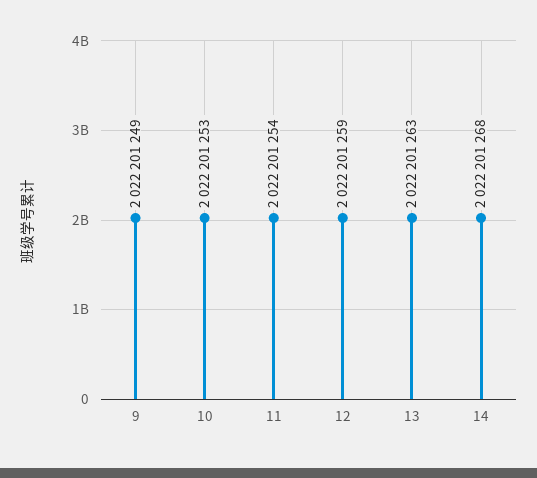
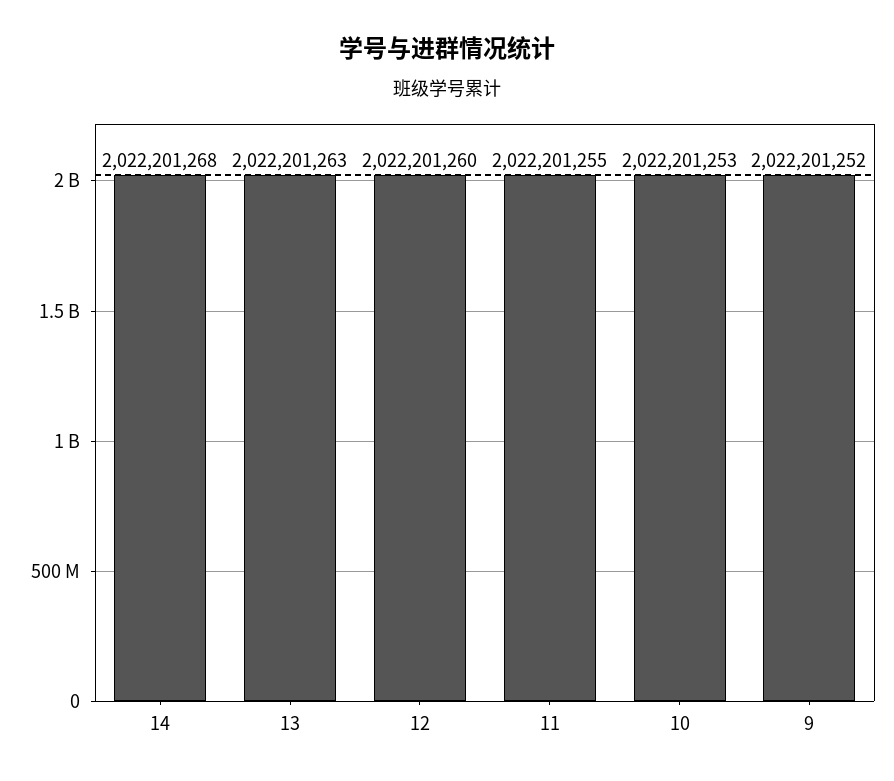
  {
-   "9": 2022201249,
+   "9": 2022201252,
    "10": 2022201253,
-   "11": 2022201254,
+   "11": 2022201255,
-   "12": 2022201259,
+   "12": 2022201260,
    "13": 2022201263,
    "14": 2022201268
  }

